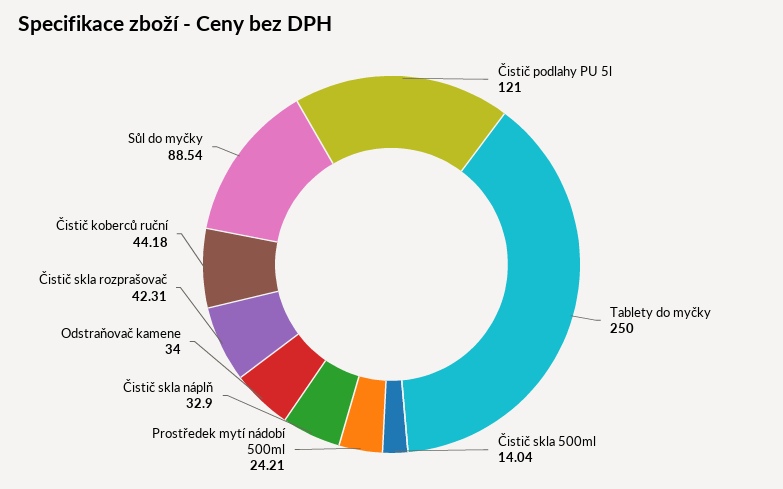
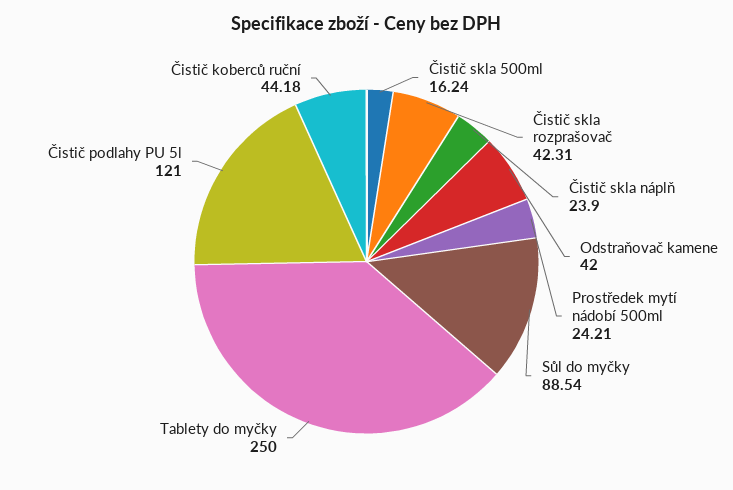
  {
    "Čistič podlahy PU 5l": 121,
    "Tablety do myčky": 250,
-   "Čistič skla 500ml": 14.04,
+   "Čistič skla 500ml": 16.24,
    "Prostředek mytí nádobí 500ml": 24.21,
-   "Čistič skla náplň": 32.9,
+   "Čistič skla náplň": 23.9,
-   "Odstraňovač kamene": 34,
+   "Odstraňovač kamene": 42,
    "Čistič skla rozprašovač": 42.31,
    "Čistič koberců ruční": 44.18,
    "Sůl do myčky": 88.54
  }

